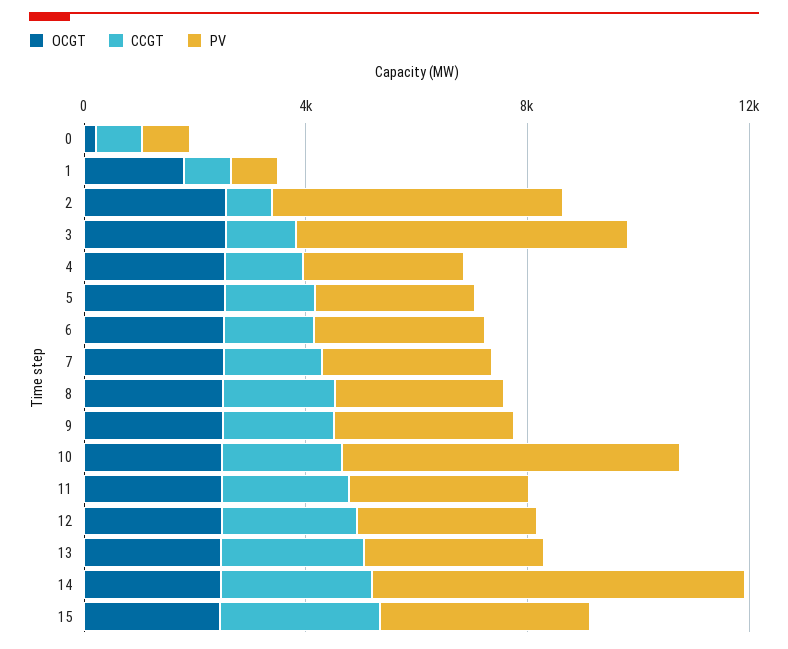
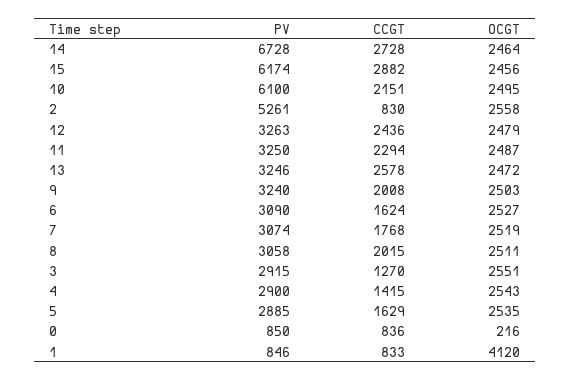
  {
    "OCGT": {
      "0": 216,
-     "1": 2000,
+     "1": 4120,
      "2": 2558,
      "3": 2551,
      "4": 2543,
      "5": 2535,
      "6": 2527,
      "7": 2519,
      "8": 2511,
      "9": 2503,
      "10": 2495,
      "11": 2487,
      "12": 2479,
      "13": 2472,
      "14": 2464,
      "15": 2456
    },
    "CCGT": {
      "0": 836,
      "1": 833,
      "2": 830,
      "3": 1270,
      "4": 1415,
      "5": 1629,
      "6": 1624,
      "7": 1768,
      "8": 2015,
      "9": 2008,
      "10": 2151,
      "11": 2294,
      "12": 2436,
      "13": 2578,
      "14": 2728,
      "15": 2882
    },
    "PV": {
      "0": 850,
      "1": 846,
      "2": 5261,
-     "3": 6000,
+     "3": 2915,
      "4": 2900,
      "5": 2885,
      "6": 3090,
      "7": 3074,
      "8": 3058,
      "9": 3240,
      "10": 6100,
      "11": 3250,
      "12": 3263,
      "13": 3246,
      "14": 6728,
-     "15": 4000
+     "15": 6174
    }
  }

